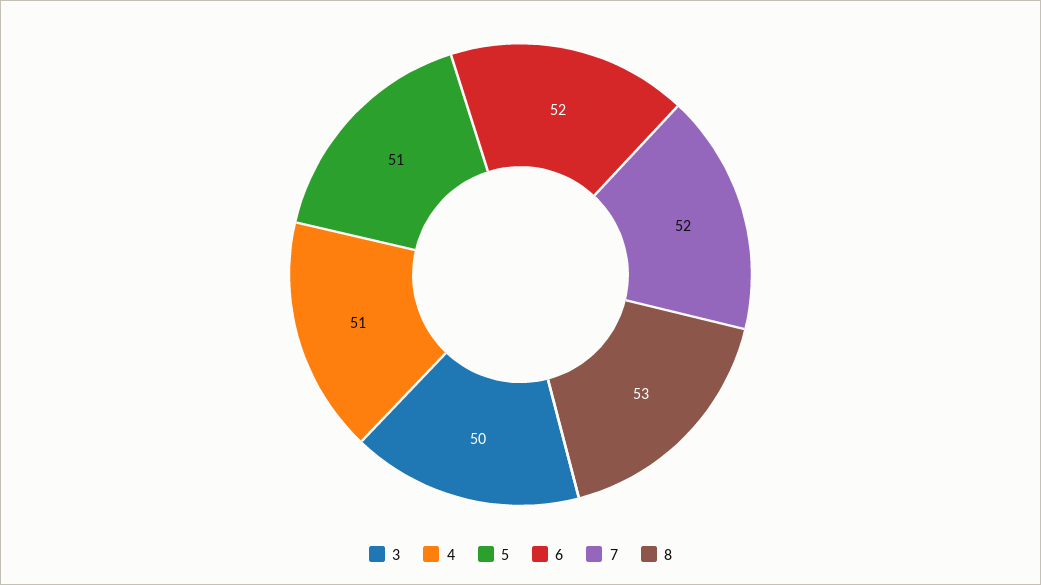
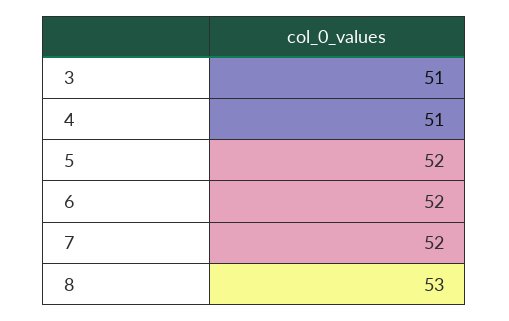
  {
-   "3": 50,
+   "3": 51,
    "4": 51,
-   "5": 51,
+   "5": 52,
    "6": 52,
    "7": 52,
    "8": 53
  }

